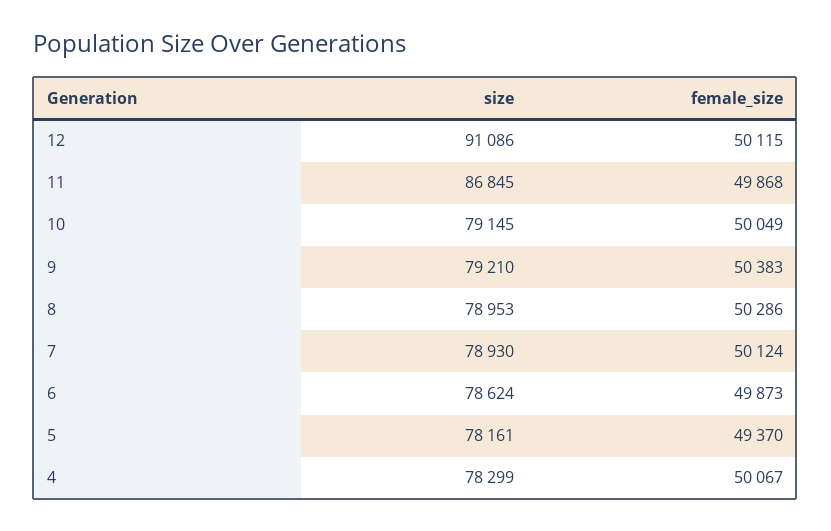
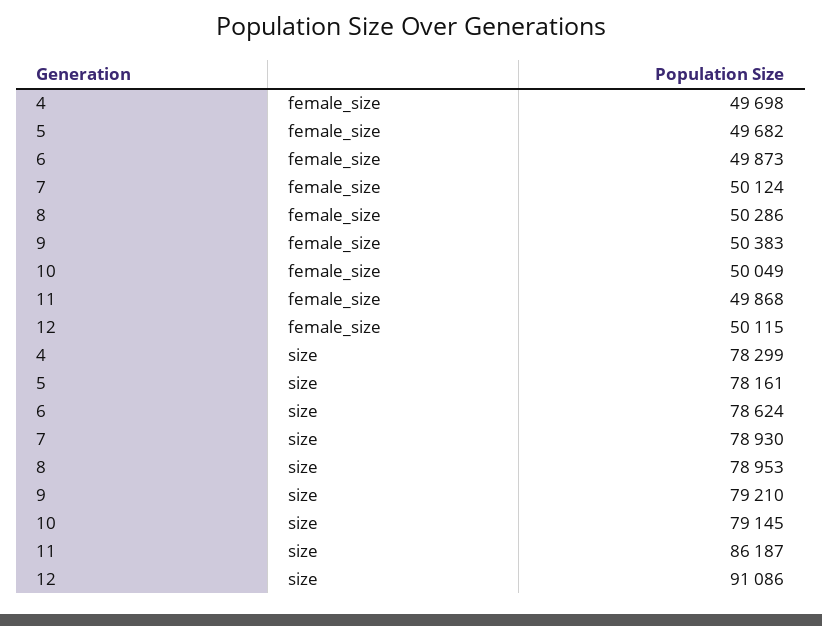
  {
    "size": {
      "12": 91086,
-     "11": 86845,
+     "11": 86187,
      "10": 79145,
      "9": 79210,
      "8": 78953,
      "7": 78930,
      "6": 78624,
      "5": 78161,
      "4": 78299
    },
    "female_size": {
      "12": 50115,
      "11": 49868,
      "10": 50049,
      "9": 50383,
      "8": 50286,
      "7": 50124,
      "6": 49873,
-     "5": 49370,
+     "5": 49682,
-     "4": 50067
+     "4": 49698
    }
  }

